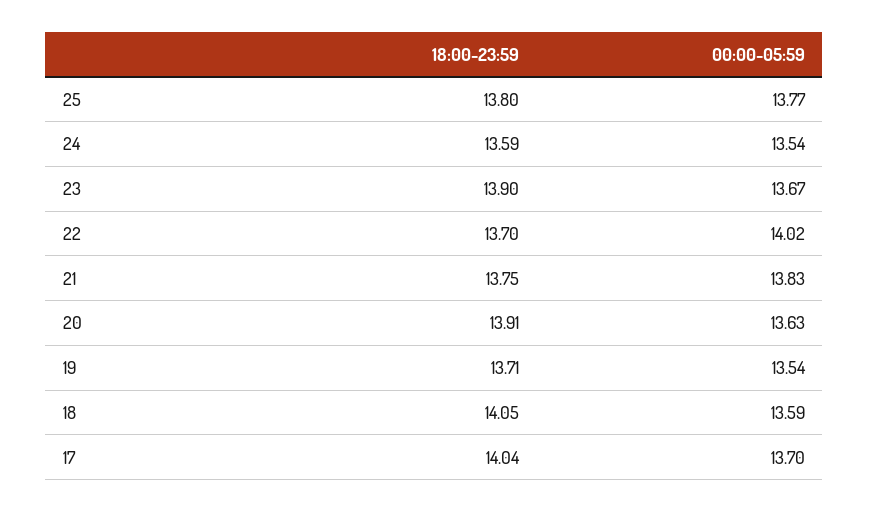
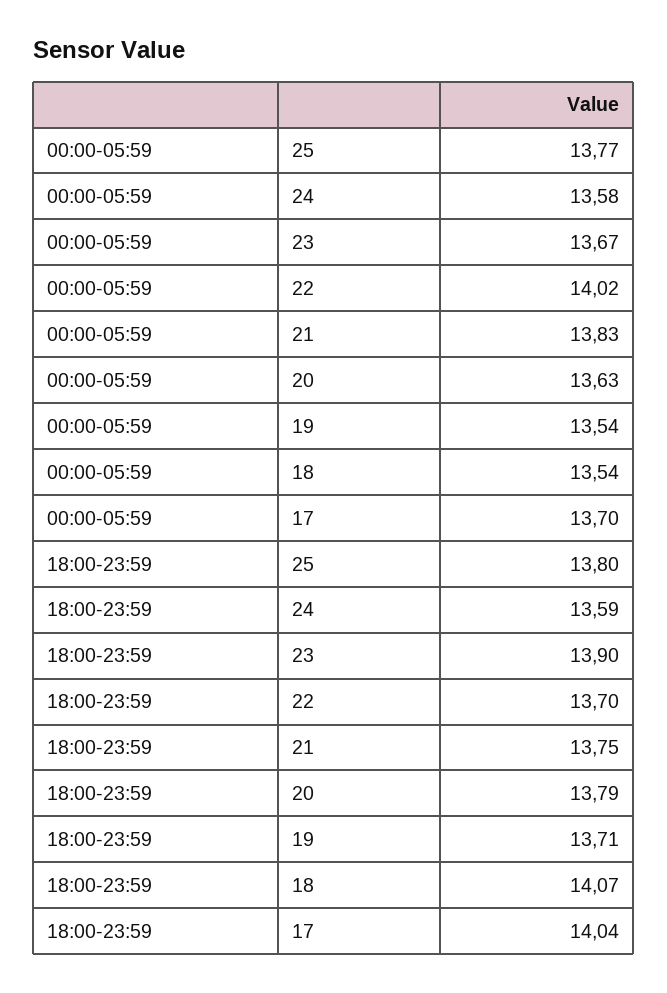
  {
    "18:00-23:59": {
      "25": 13.8,
      "24": 13.59,
      "23": 13.9,
      "22": 13.7,
      "21": 13.75,
-     "20": 13.91,
+     "20": 13.79,
      "19": 13.71,
-     "18": 14.05,
+     "18": 14.07,
      "17": 14.04
    },
    "00:00-05:59": {
      "25": 13.77,
-     "24": 13.54,
+     "24": 13.58,
      "23": 13.67,
      "22": 14.02,
      "21": 13.83,
      "20": 13.63,
      "19": 13.54,
-     "18": 13.59,
+     "18": 13.54,
      "17": 13.7
    }
  }

